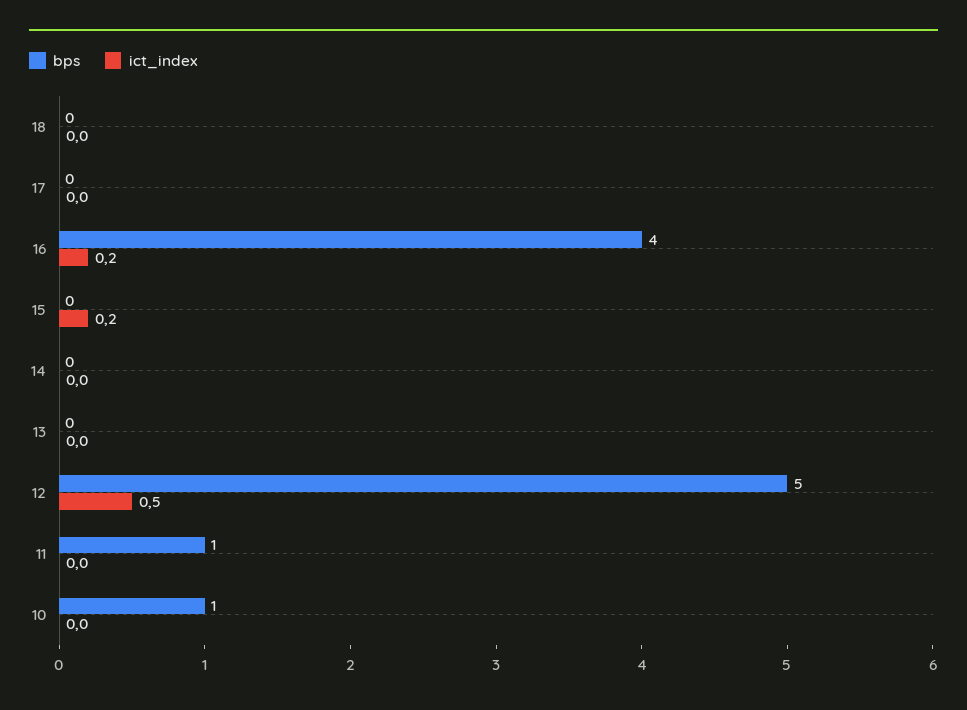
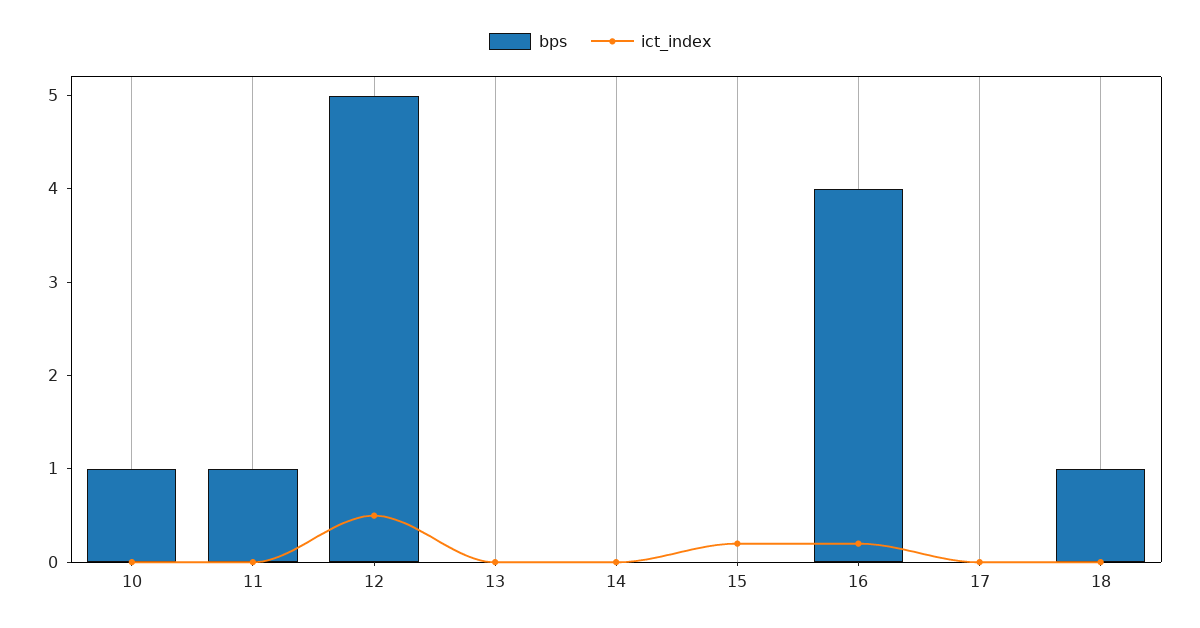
  {
    "bps": {
-     "18": 0,
+     "18": 1,
      "17": 0,
      "16": 4,
      "15": 0,
      "14": 0,
      "13": 0,
      "12": 5,
      "11": 1,
      "10": 1
    },
    "ict_index": {
      "18": 0,
      "17": 0,
      "16": 0.2,
      "15": 0.2,
      "14": 0,
      "13": 0,
      "12": 0.5,
      "11": 0,
      "10": 0
    }
  }

